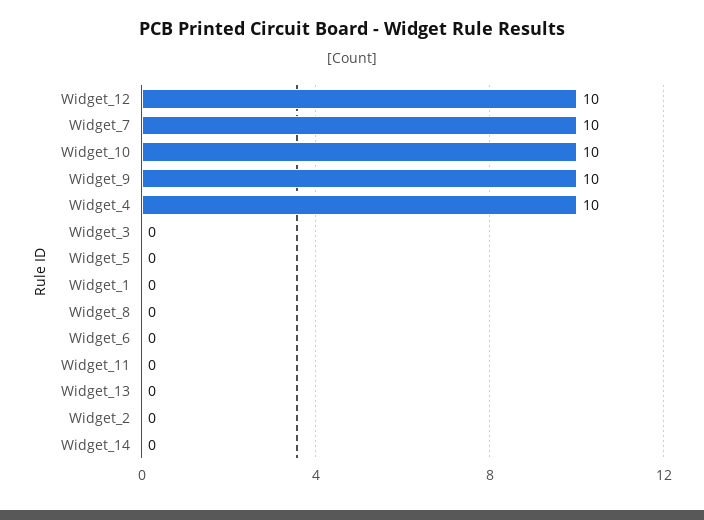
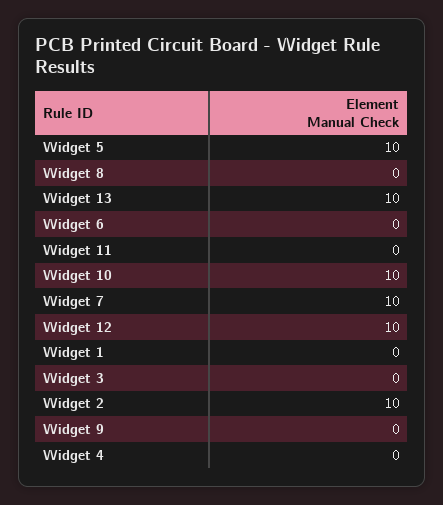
  {
    "Widget_12": 10,
    "Widget_7": 10,
    "Widget_10": 10,
-   "Widget_9": 10,
+   "Widget_9": 0,
-   "Widget_4": 10,
+   "Widget_4": 0,
    "Widget_3": 0,
-   "Widget_5": 0,
+   "Widget_5": 10,
    "Widget_1": 0,
    "Widget_8": 0,
    "Widget_6": 0,
    "Widget_11": 0,
-   "Widget_13": 0,
+   "Widget_13": 10,
-   "Widget_2": 0,
+   "Widget_2": 10
-   "Widget_14": 0
  }

